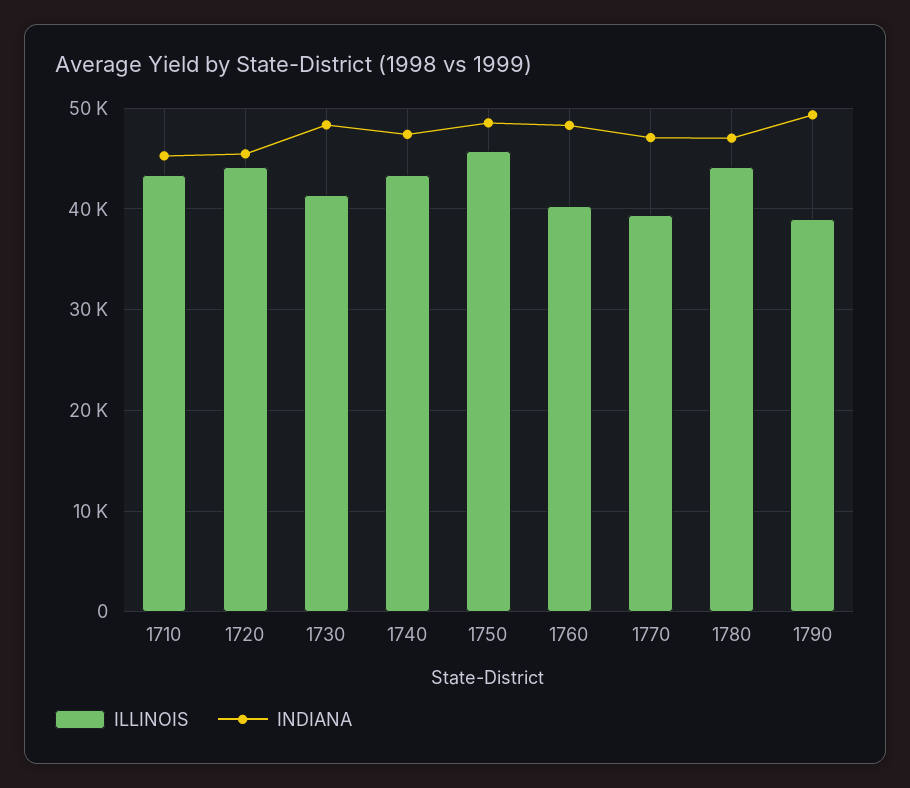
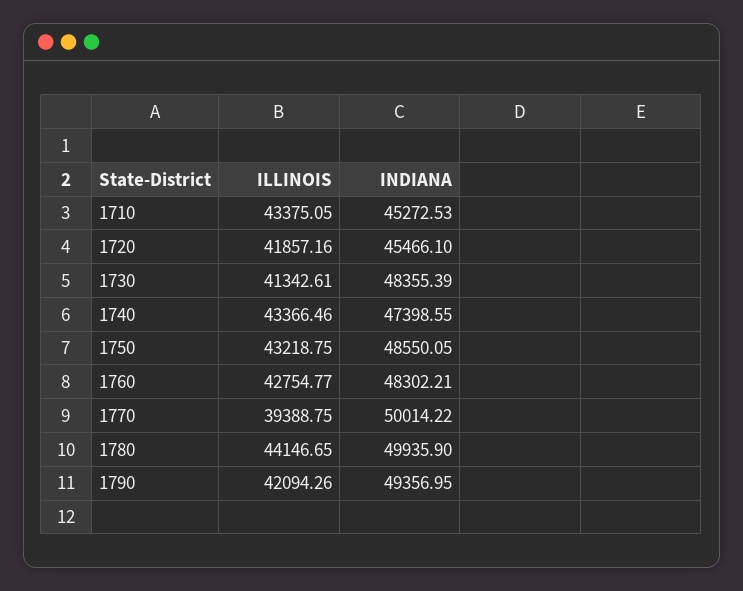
  {
    "ILLINOIS": {
      "1710": 43375.05,
-     "1720": 44000,
+     "1720": 41857.16,
      "1730": 41342.61,
      "1740": 43366.46,
-     "1750": 46000,
+     "1750": 43218.75,
-     "1760": 40000,
+     "1760": 42754.77,
      "1770": 39388.75,
      "1780": 44146.65,
-     "1790": 39000
+     "1790": 42094.26
    },
    "INDIANA": {
      "1710": 45272.53,
      "1720": 45466.1,
      "1730": 48355.39,
      "1740": 47398.55,
      "1750": 48550.05,
      "1760": 48302.21,
-     "1770": 47000,
+     "1770": 50014.22,
-     "1780": 47000,
+     "1780": 49935.9,
      "1790": 49356.95
    }
  }

